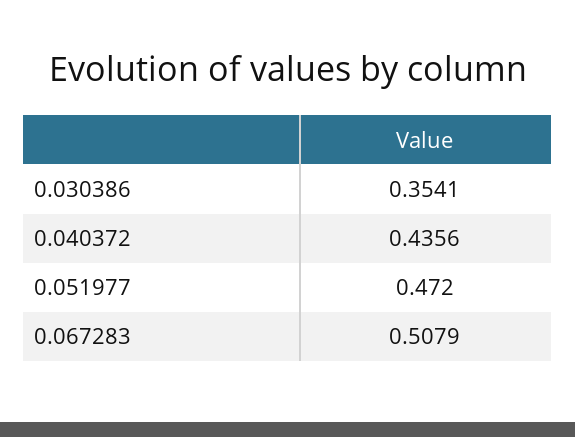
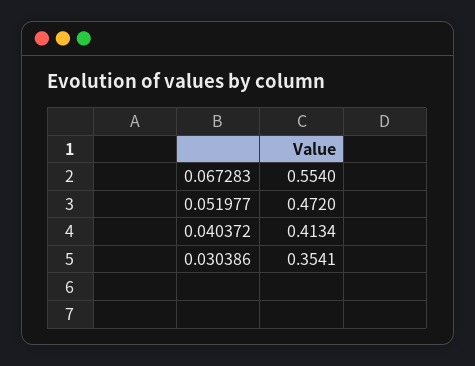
  {
    "0.030386": 0.3541,
-   "0.040372": 0.4356,
+   "0.040372": 0.4134,
    "0.051977": 0.472,
-   "0.067283": 0.5079
+   "0.067283": 0.554
  }

